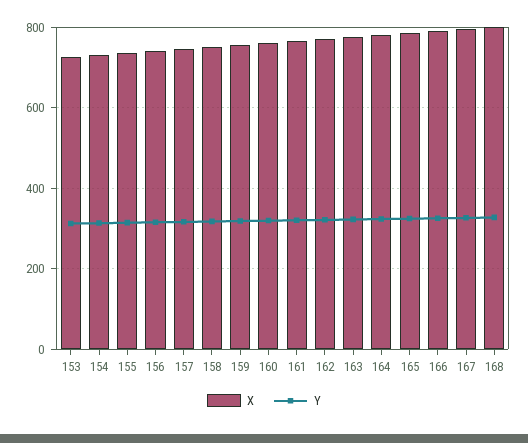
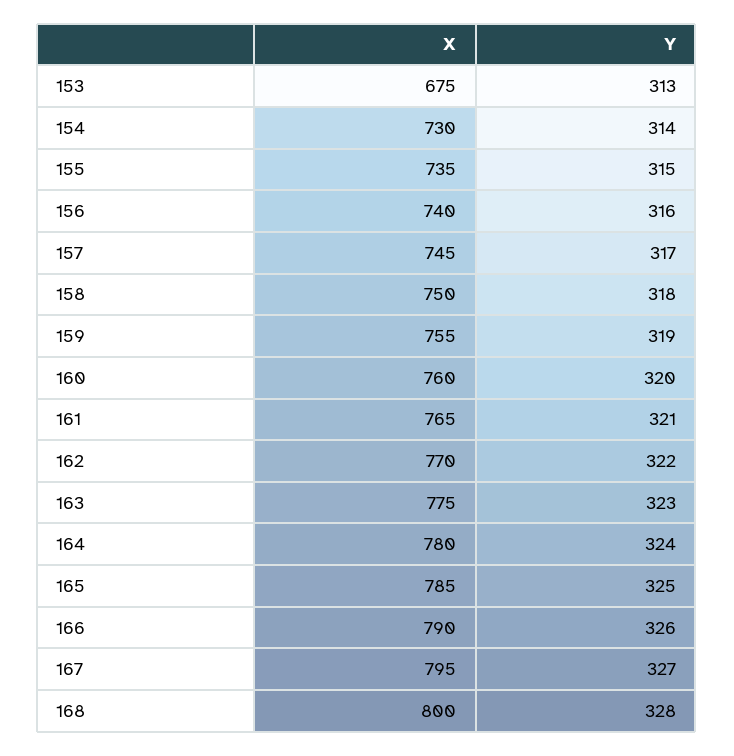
  {
    "X": {
-     "153": 720,
+     "153": 675,
      "154": 730,
      "155": 735,
      "156": 740,
      "157": 745,
      "158": 750,
      "159": 755,
      "160": 760,
      "161": 765,
      "162": 770,
      "163": 775,
      "164": 780,
      "165": 785,
      "166": 790,
      "167": 795,
      "168": 800
    },
    "Y": {
      "153": 313,
      "154": 314,
      "155": 315,
      "156": 316,
      "157": 317,
      "158": 318,
      "159": 319,
      "160": 320,
      "161": 321,
      "162": 322,
      "163": 323,
      "164": 324,
      "165": 325,
      "166": 326,
      "167": 327,
      "168": 328
    }
  }

